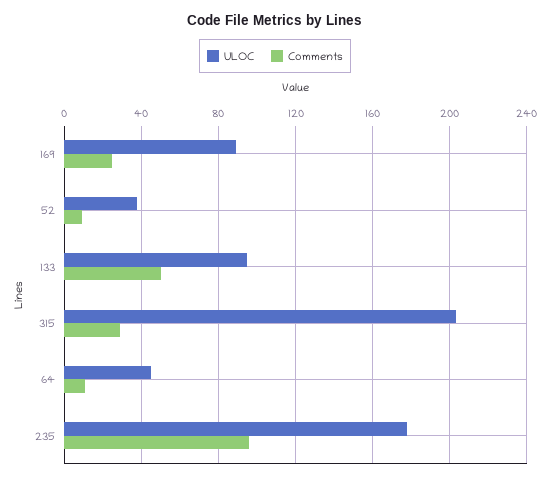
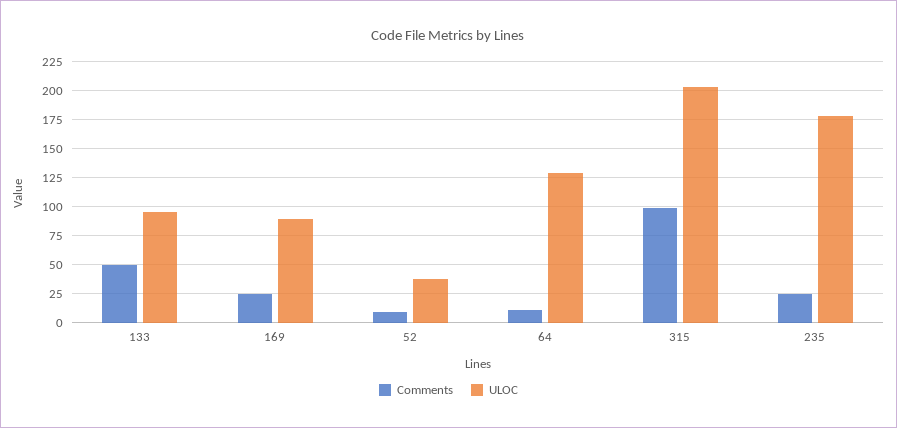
  {
    "ULOC": {
      "169": 90,
      "52": 40,
      "133": 95,
      "315": 205,
-     "64": 45,
+     "64": 125,
      "235": 180
    },
    "Comments": {
      "169": 25,
      "52": 10,
      "133": 50,
-     "315": 30,
+     "315": 100,
      "64": 10,
-     "235": 95
+     "235": 25
    }
  }

